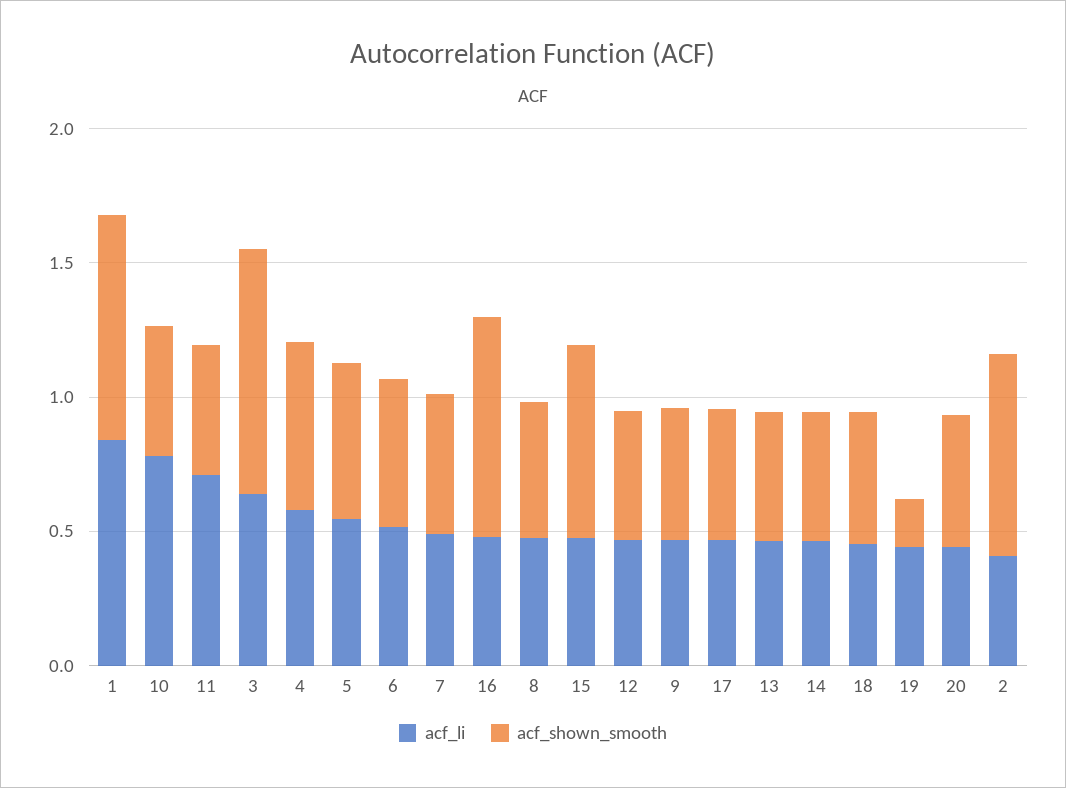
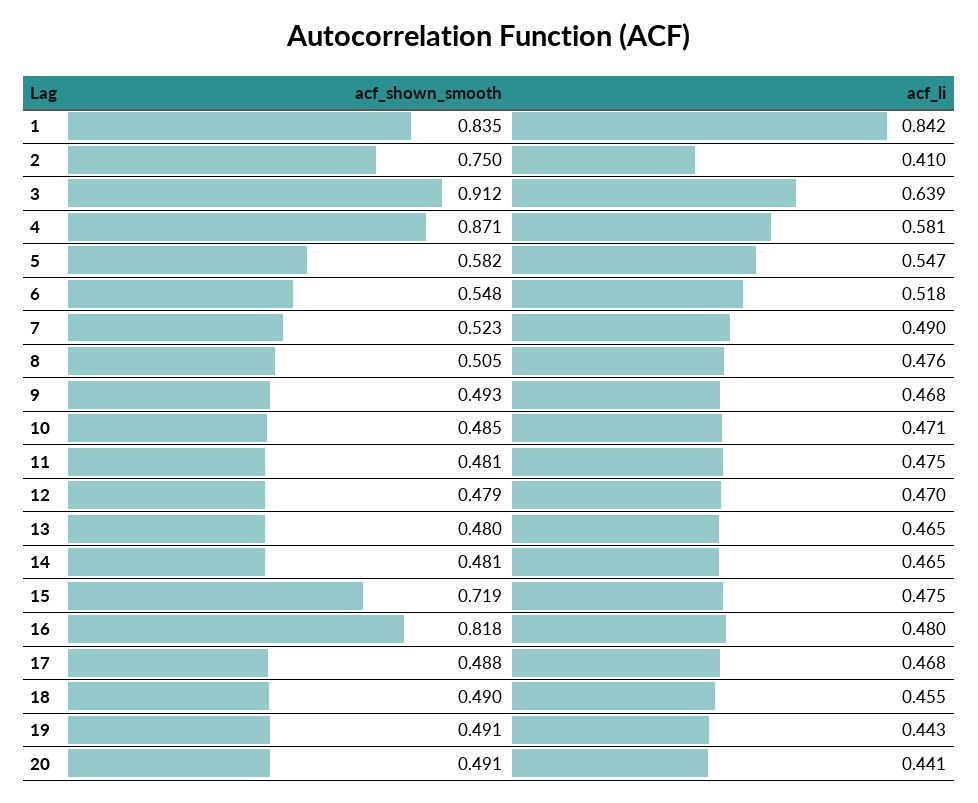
  {
    "acf_li": {
      "1": 0.842,
-     "10": 0.8,
+     "10": 0.471,
-     "11": 0.7,
+     "11": 0.475,
      "3": 0.639,
      "4": 0.581,
      "5": 0.547,
      "6": 0.518,
      "7": 0.49,
      "16": 0.48,
      "8": 0.476,
      "15": 0.475,
      "12": 0.47,
      "9": 0.468,
      "17": 0.468,
      "13": 0.465,
      "14": 0.465,
      "18": 0.455,
      "19": 0.443,
      "20": 0.441,
      "2": 0.41
    },
    "acf_shown_smooth": {
      "1": 0.835,
      "10": 0.485,
      "11": 0.481,
      "3": 0.912,
-     "4": 0.6,
+     "4": 0.871,
      "5": 0.582,
      "6": 0.548,
      "7": 0.523,
      "16": 0.818,
      "8": 0.505,
      "15": 0.719,
      "12": 0.479,
      "9": 0.493,
      "17": 0.488,
      "13": 0.48,
      "14": 0.481,
      "18": 0.49,
-     "19": 0.2,
+     "19": 0.491,
      "20": 0.491,
      "2": 0.75
    }
  }

